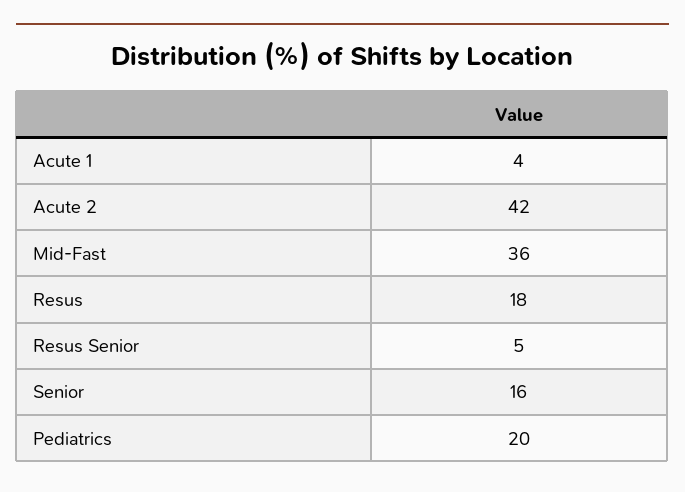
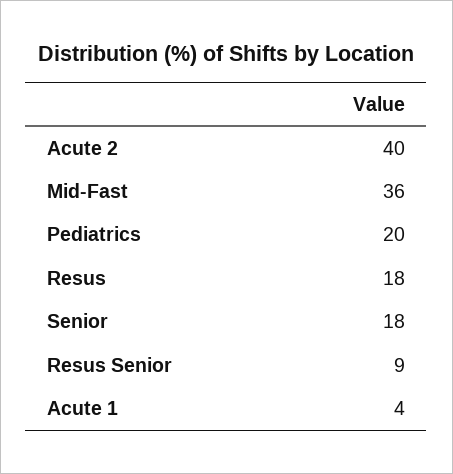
  {
    "Acute 1": 4,
-   "Acute 2": 42,
+   "Acute 2": 40,
    "Mid-Fast": 36,
    "Resus": 18,
-   "Resus Senior": 5,
+   "Resus Senior": 9,
-   "Senior": 16,
+   "Senior": 18,
    "Pediatrics": 20
  }

